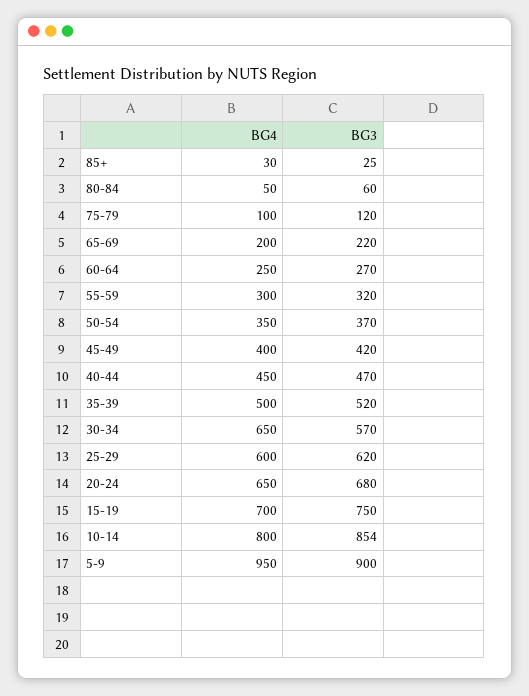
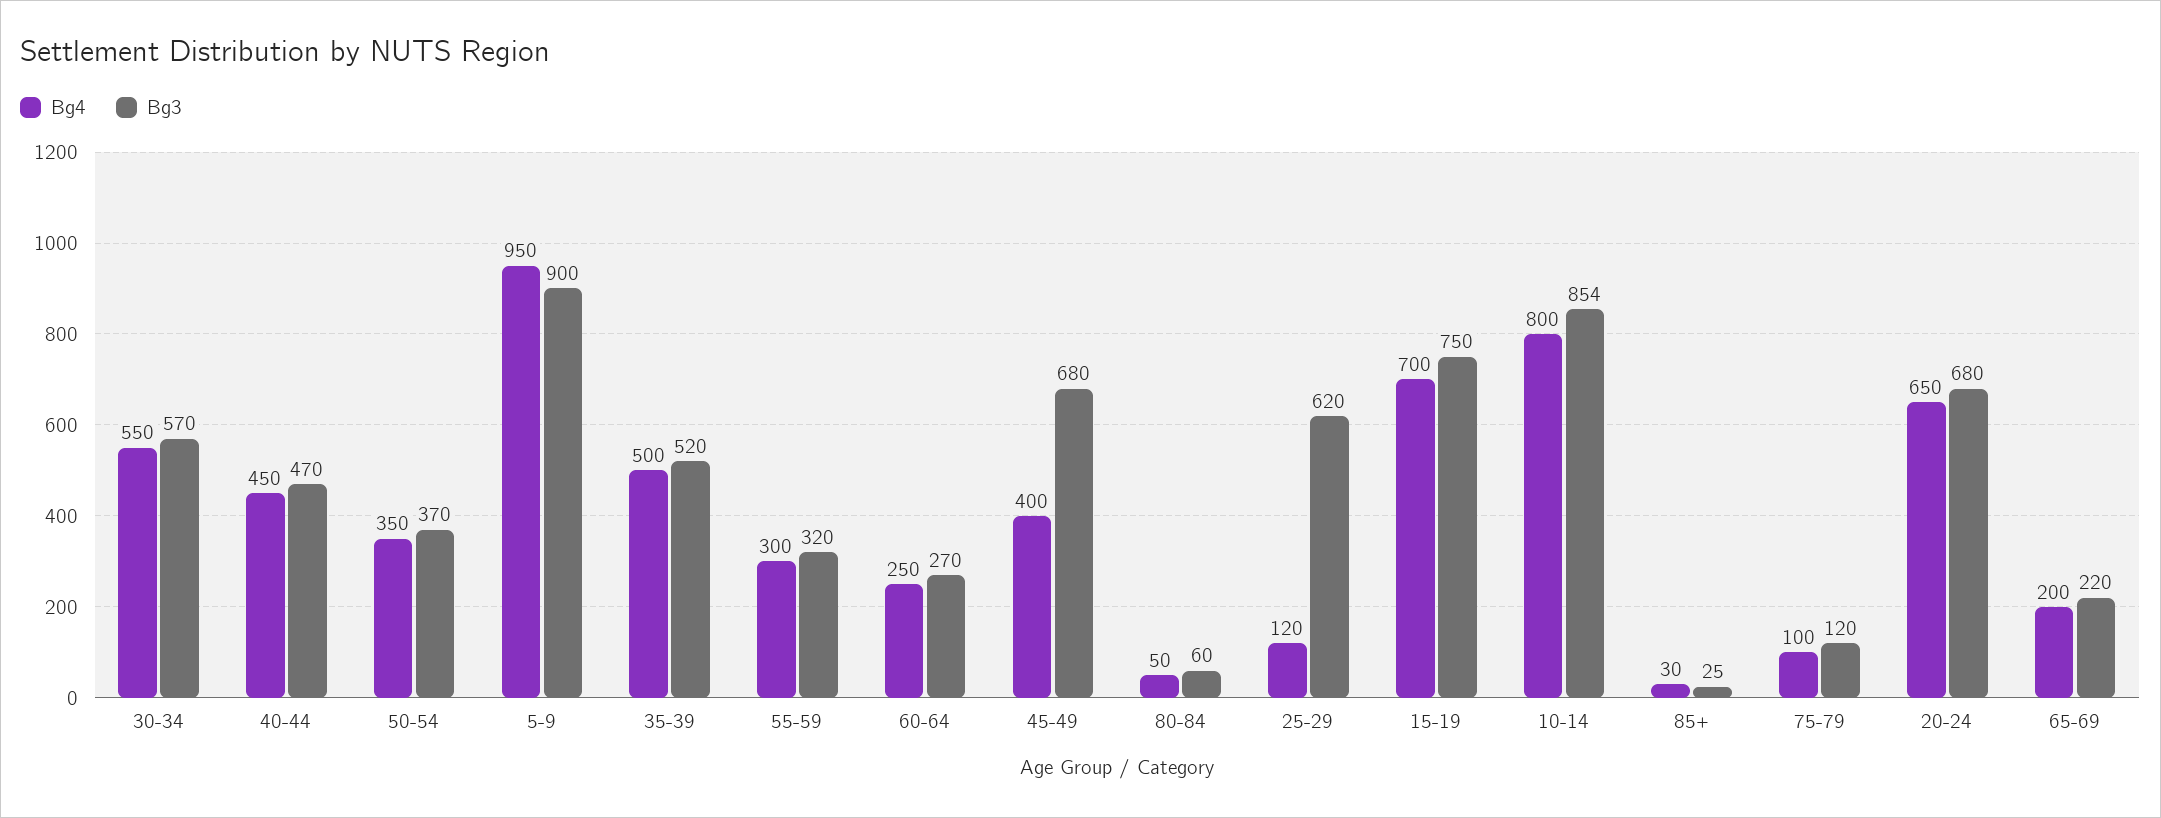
  {
    "BG4": {
      "85+": 30,
      "80-84": 50,
      "75-79": 100,
      "65-69": 200,
      "60-64": 250,
      "55-59": 300,
      "50-54": 350,
      "45-49": 400,
      "40-44": 450,
      "35-39": 500,
-     "30-34": 650,
+     "30-34": 550,
-     "25-29": 600,
+     "25-29": 120,
      "20-24": 650,
      "15-19": 700,
      "10-14": 800,
      "5-9": 950
    },
    "BG3": {
      "85+": 25,
      "80-84": 60,
      "75-79": 120,
      "65-69": 220,
      "60-64": 270,
      "55-59": 320,
      "50-54": 370,
-     "45-49": 420,
+     "45-49": 680,
      "40-44": 470,
      "35-39": 520,
      "30-34": 570,
      "25-29": 620,
      "20-24": 680,
      "15-19": 750,
      "10-14": 854,
      "5-9": 900
    }
  }

